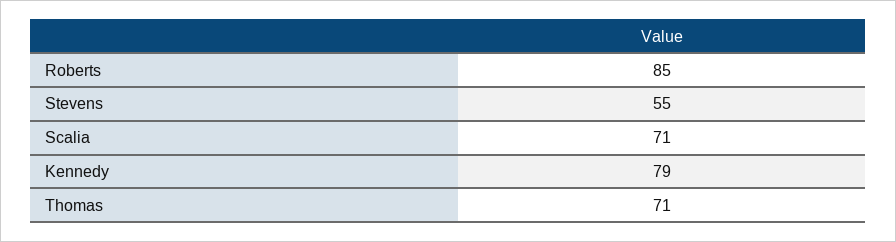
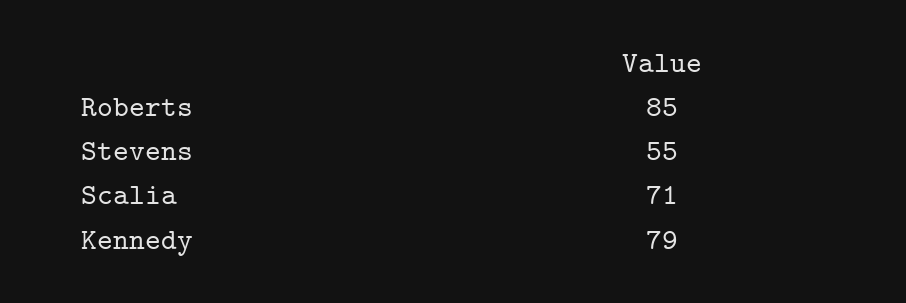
  {
    "Roberts": 85,
    "Stevens": 55,
    "Scalia": 71,
-   "Kennedy": 79,
+   "Kennedy": 79
-   "Thomas": 71
  }

